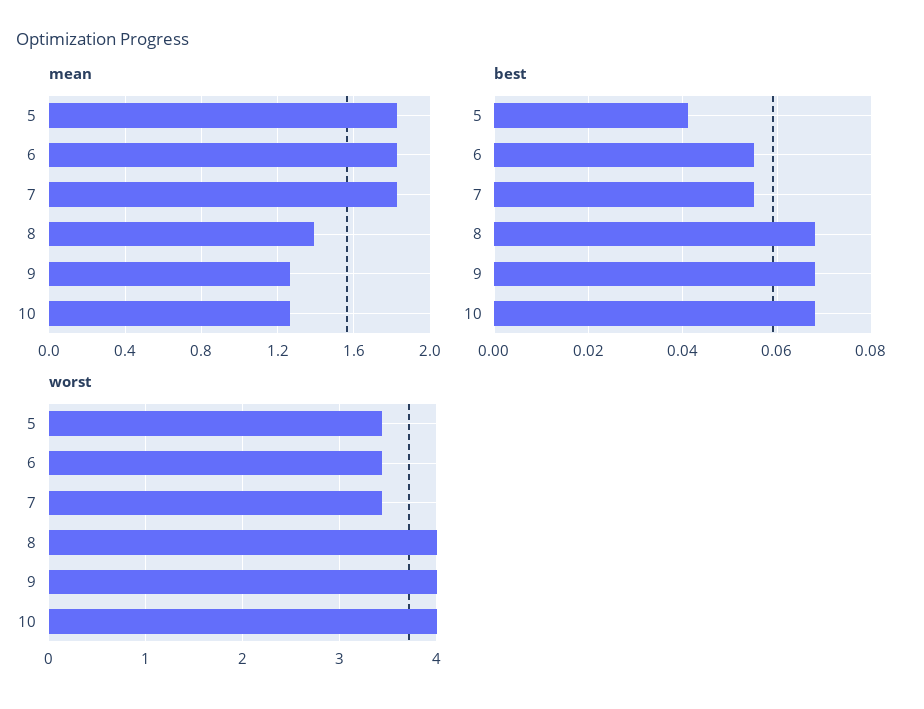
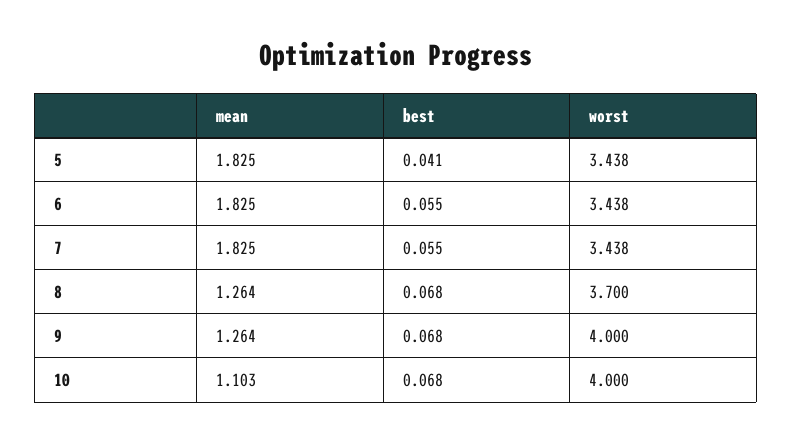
  {
    "mean": {
      "5": 1.825,
      "6": 1.825,
      "7": 1.825,
-     "8": 1.4,
+     "8": 1.264,
      "9": 1.264,
-     "10": 1.25
+     "10": 1.103
    },
    "best": {
      "5": 0.041,
      "6": 0.055,
      "7": 0.055,
      "8": 0.068,
      "9": 0.068,
      "10": 0.068
    },
    "worst": {
      "5": 3.438,
      "6": 3.438,
      "7": 3.438,
-     "8": 4,
+     "8": 3.7,
      "9": 4,
      "10": 4
    }
  }

